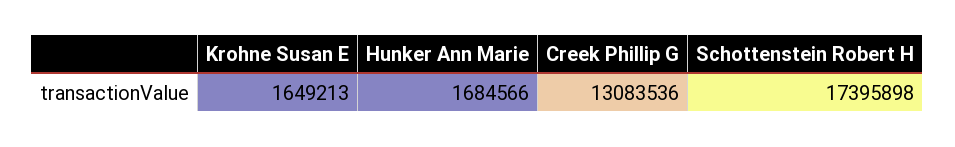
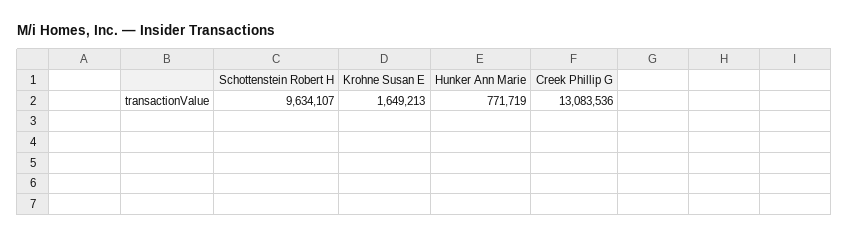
  {
    "Krohne Susan E": 1649213,
-   "Hunker Ann Marie": 1684566,
+   "Hunker Ann Marie": 771719,
    "Creek Phillip G": 13083536,
-   "Schottenstein Robert H": 17395898
+   "Schottenstein Robert H": 9634107
  }

